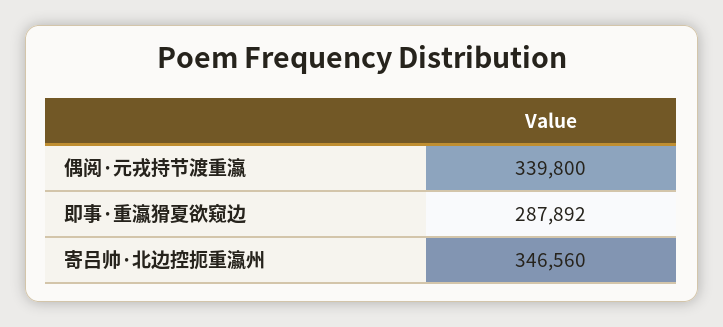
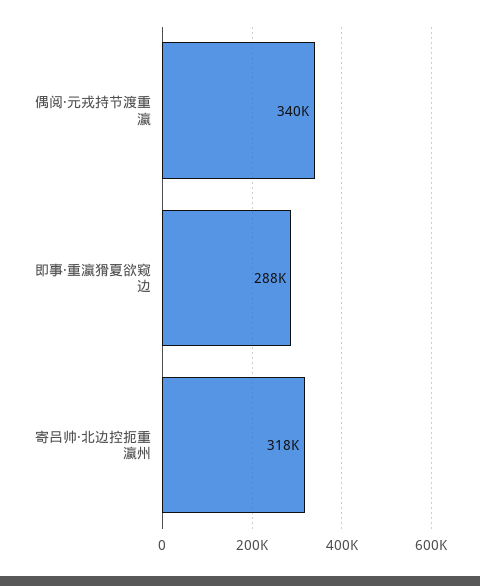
  {
    "偶阅·元戎持节渡重瀛": 339800,
    "即事·重瀛猾夏欲窥边": 287892,
-   "寄吕帅·北边控扼重瀛州": 346560
+   "寄吕帅·北边控扼重瀛州": 318000
  }

